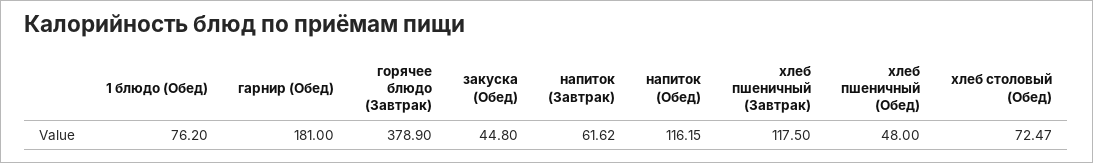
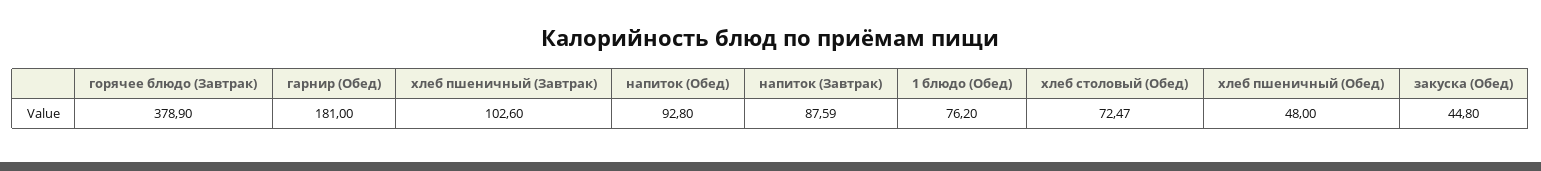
  {
    "1 блюдо (Обед)": 76.2,
    "гарнир (Обед)": 181,
    "горячее блюдо (Завтрак)": 378.9,
    "закуска (Обед)": 44.8,
-   "напиток (Завтрак)": 61.62,
+   "напиток (Завтрак)": 87.59,
-   "напиток (Обед)": 116.15,
+   "напиток (Обед)": 92.8,
-   "хлеб пшеничный (Завтрак)": 117.5,
+   "хлеб пшеничный (Завтрак)": 102.6,
    "хлеб пшеничный (Обед)": 48,
    "хлеб столовый (Обед)": 72.47
  }

